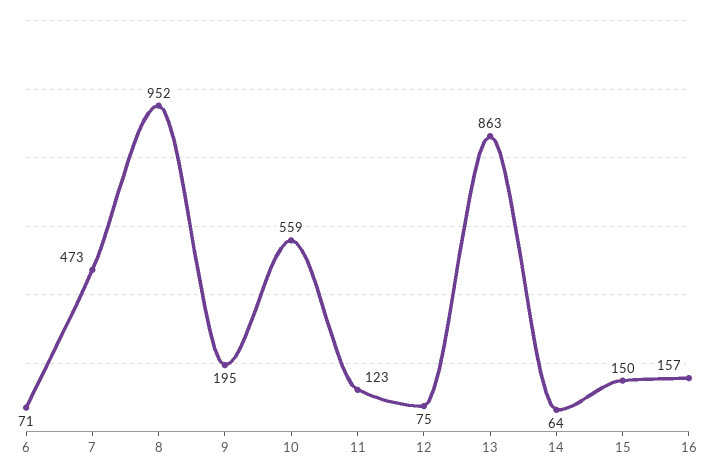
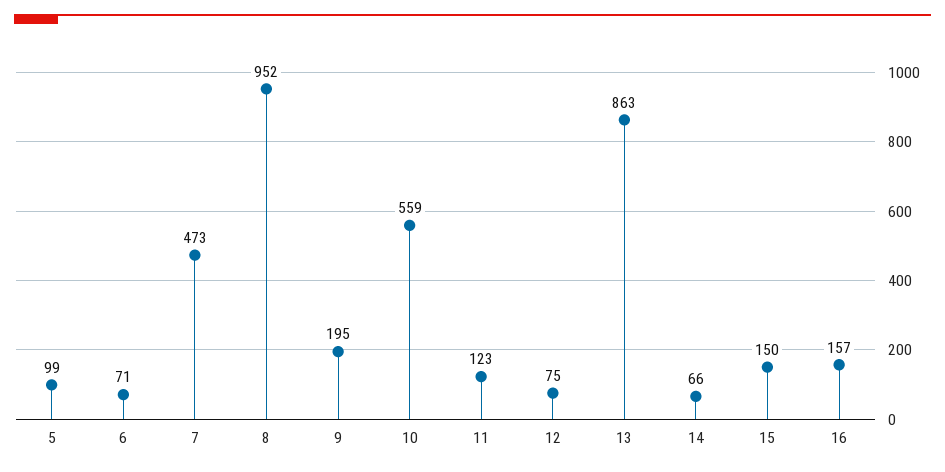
  {
    "6": 71,
    "7": 473,
    "8": 952,
    "9": 195,
    "10": 559,
    "11": 123,
    "12": 75,
    "13": 863,
-   "14": 64,
+   "14": 66,
    "15": 150,
-   "16": 157
+   "16": 157,
+   "5": 99
  }

